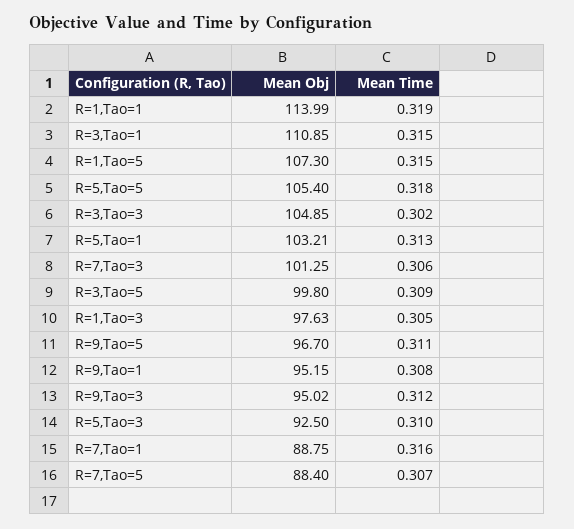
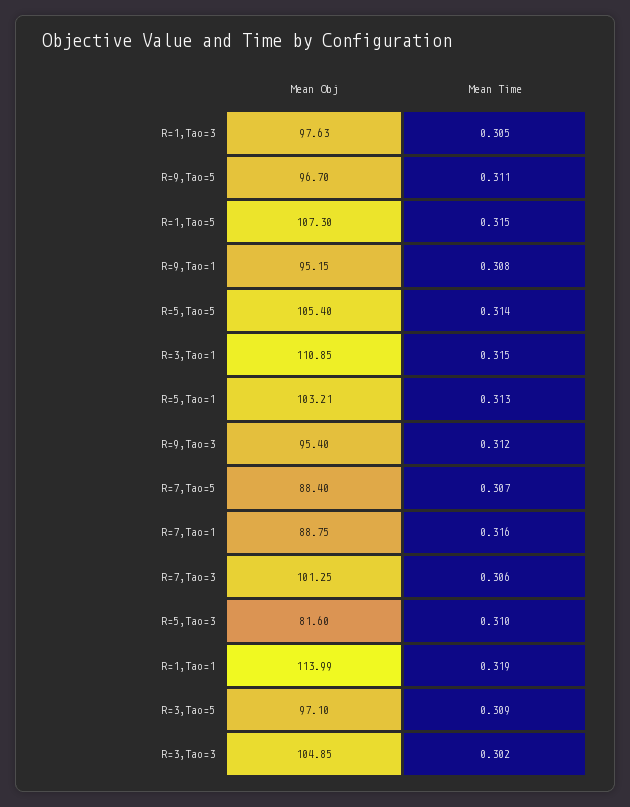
  {
    "Mean Obj": {
      "R=1,Tao=1": 113.99,
      "R=3,Tao=1": 110.85,
      "R=1,Tao=5": 107.3,
      "R=5,Tao=5": 105.4,
      "R=3,Tao=3": 104.85,
      "R=5,Tao=1": 103.21,
      "R=7,Tao=3": 101.25,
-     "R=3,Tao=5": 99.8,
+     "R=3,Tao=5": 97.1,
      "R=1,Tao=3": 97.63,
      "R=9,Tao=5": 96.7,
      "R=9,Tao=1": 95.15,
-     "R=9,Tao=3": 95.02,
+     "R=9,Tao=3": 95.4,
-     "R=5,Tao=3": 92.5,
+     "R=5,Tao=3": 81.6,
      "R=7,Tao=1": 88.75,
      "R=7,Tao=5": 88.4
    },
    "Mean Time": {
      "R=1,Tao=1": 0.319,
      "R=3,Tao=1": 0.315,
      "R=1,Tao=5": 0.315,
-     "R=5,Tao=5": 0.318,
+     "R=5,Tao=5": 0.314,
      "R=3,Tao=3": 0.302,
      "R=5,Tao=1": 0.313,
      "R=7,Tao=3": 0.306,
      "R=3,Tao=5": 0.309,
      "R=1,Tao=3": 0.305,
      "R=9,Tao=5": 0.311,
      "R=9,Tao=1": 0.308,
      "R=9,Tao=3": 0.312,
      "R=5,Tao=3": 0.31,
      "R=7,Tao=1": 0.316,
      "R=7,Tao=5": 0.307
    }
  }

